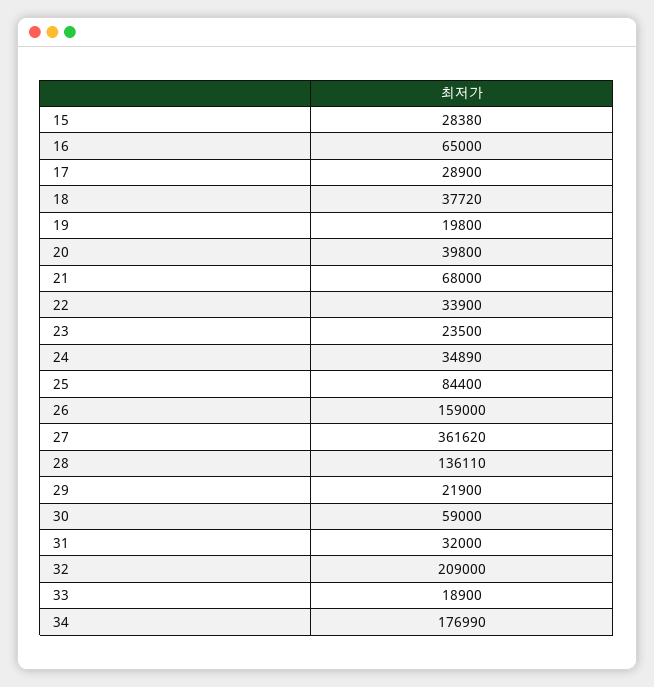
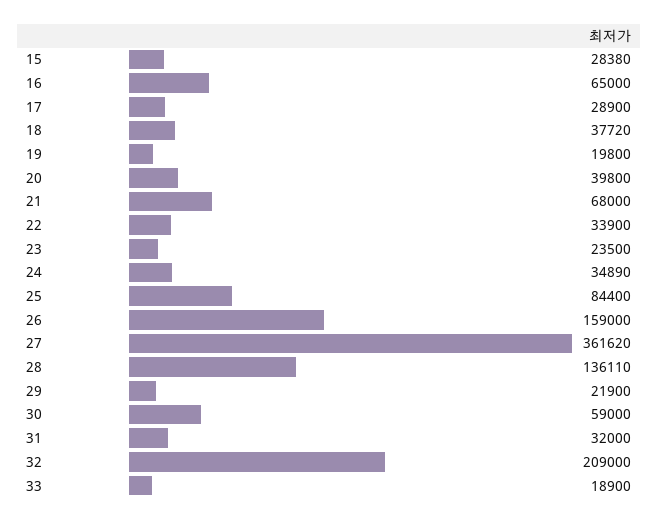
  {
    "15": 28380,
    "16": 65000,
    "17": 28900,
    "18": 37720,
    "19": 19800,
    "20": 39800,
    "21": 68000,
    "22": 33900,
    "23": 23500,
    "24": 34890,
    "25": 84400,
    "26": 159000,
    "27": 361620,
    "28": 136110,
    "29": 21900,
    "30": 59000,
    "31": 32000,
    "32": 209000,
-   "33": 18900,
+   "33": 18900
-   "34": 176990
  }

